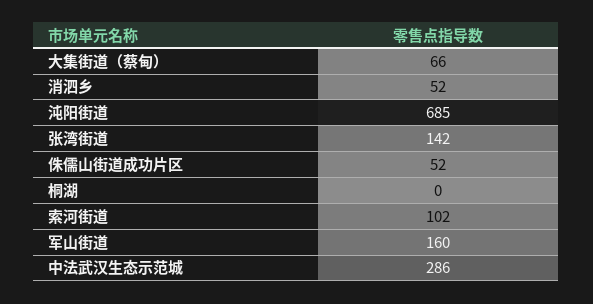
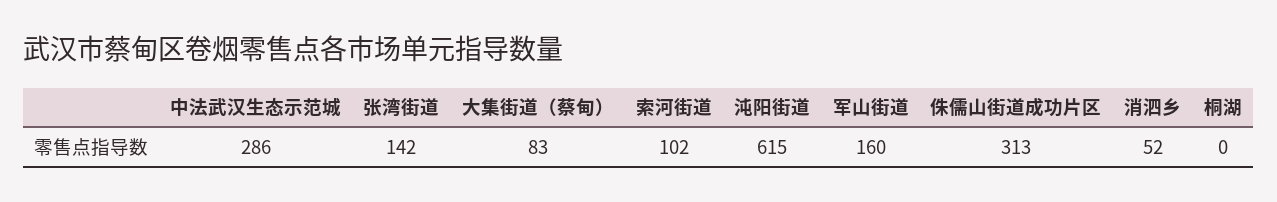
  {
-   "大集街道（蔡甸）": 66,
+   "大集街道（蔡甸）": 83,
    "消泗乡": 52,
-   "沌阳街道": 685,
+   "沌阳街道": 615,
    "张湾街道": 142,
-   "侏儒山街道成功片区": 52,
+   "侏儒山街道成功片区": 313,
    "桐湖": 0,
    "索河街道": 102,
    "军山街道": 160,
    "中法武汉生态示范城": 286
  }

